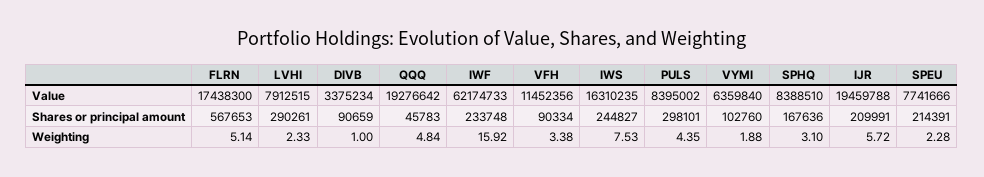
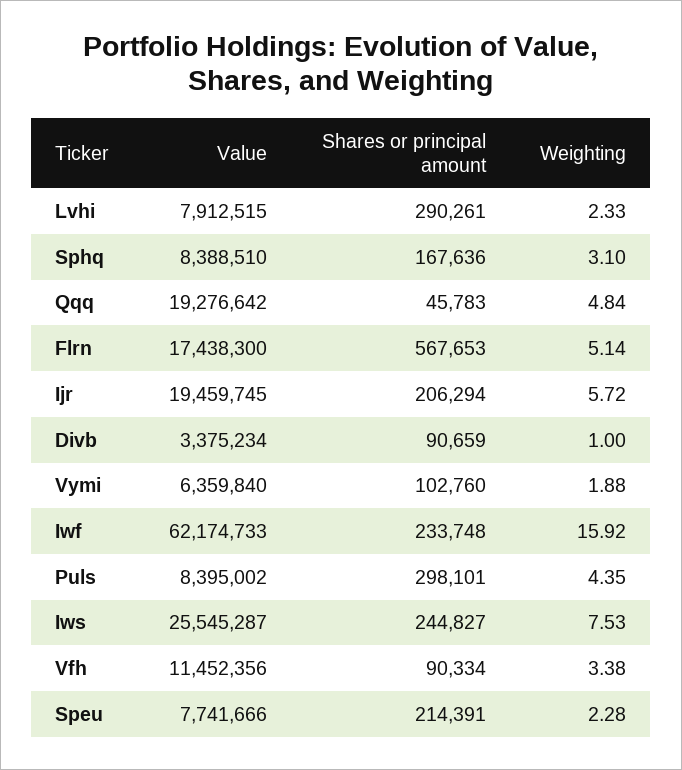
  {
    "FLRN": {
      "Value": 17438300,
      "Shares or principal amount": 567653,
      "Weighting": 5.14
    },
    "LVHI": {
      "Value": 7912515,
      "Shares or principal amount": 290261,
      "Weighting": 2.33
    },
    "DIVB": {
      "Value": 3375234,
      "Shares or principal amount": 90659,
      "Weighting": 1
    },
    "QQQ": {
      "Value": 19276642,
      "Shares or principal amount": 45783,
      "Weighting": 4.84
    },
    "IWF": {
      "Value": 62174733,
      "Shares or principal amount": 233748,
      "Weighting": 15.92
    },
    "VFH": {
      "Value": 11452356,
      "Shares or principal amount": 90334,
      "Weighting": 3.38
    },
    "IWS": {
-     "Value": 16310235,
+     "Value": 25545287,
      "Shares or principal amount": 244827,
      "Weighting": 7.53
    },
    "PULS": {
      "Value": 8395002,
      "Shares or principal amount": 298101,
      "Weighting": 4.35
    },
    "VYMI": {
      "Value": 6359840,
      "Shares or principal amount": 102760,
      "Weighting": 1.88
    },
    "SPHQ": {
      "Value": 8388510,
      "Shares or principal amount": 167636,
      "Weighting": 3.1
    },
    "IJR": {
-     "Value": 19459788,
+     "Value": 19459745,
-     "Shares or principal amount": 209991,
+     "Shares or principal amount": 206294,
      "Weighting": 5.72
    },
    "SPEU": {
      "Value": 7741666,
      "Shares or principal amount": 214391,
      "Weighting": 2.28
    }
  }

